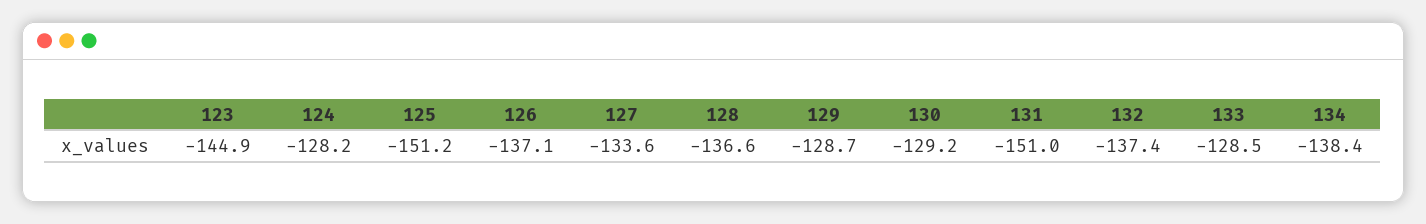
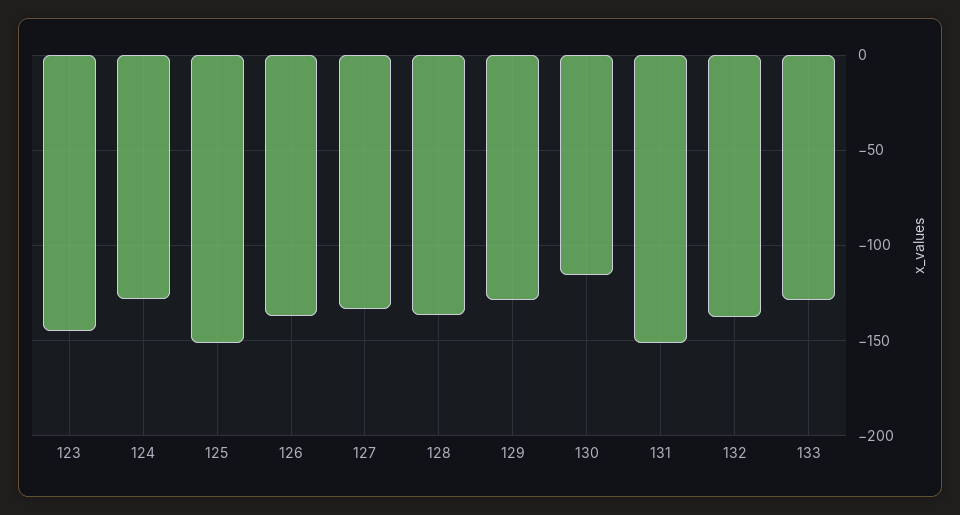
  {
    "123": -144.9,
    "124": -128.2,
    "125": -151.2,
    "126": -137.1,
    "127": -133.6,
    "128": -136.6,
    "129": -128.7,
-   "130": -129.2,
+   "130": -115,
    "131": -151,
    "132": -137.4,
-   "133": -128.5,
+   "133": -128.5
-   "134": -138.4
  }

